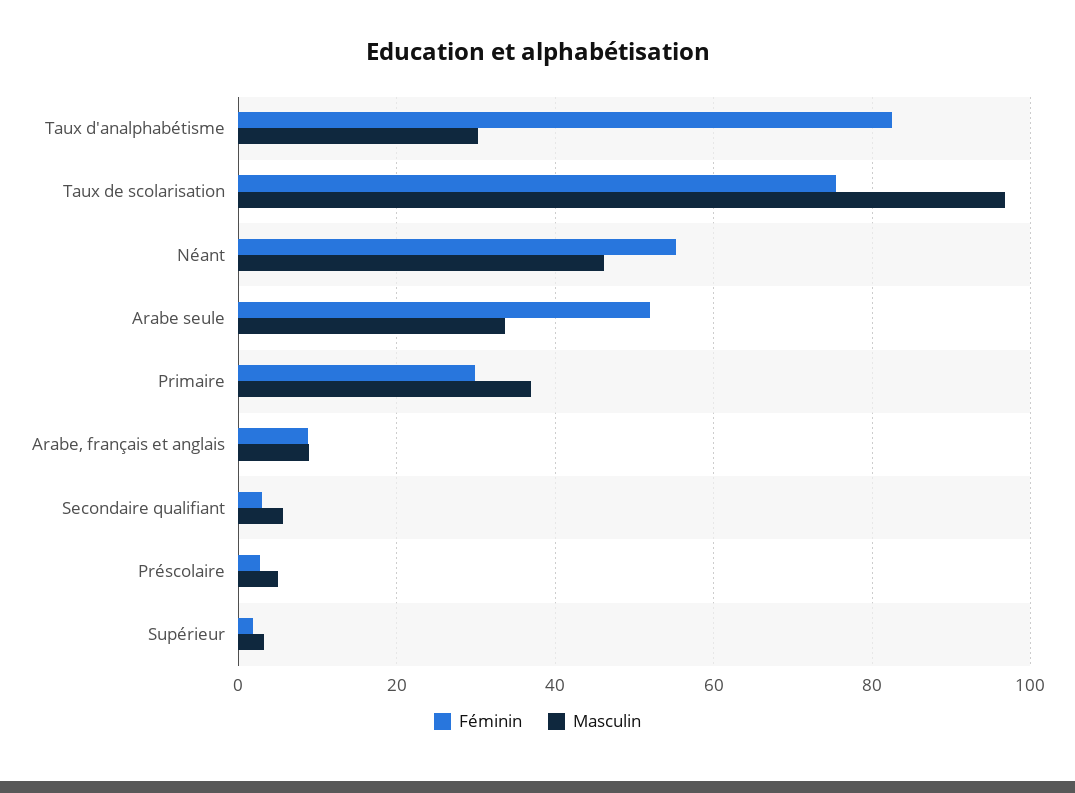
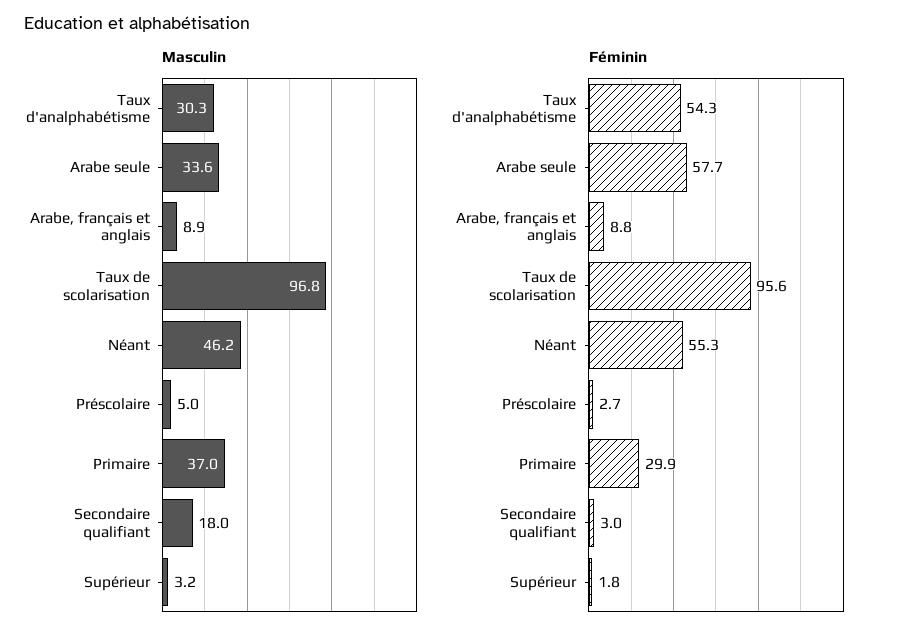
  {
    "Féminin": {
-     "Taux d'analphabétisme": 82,
+     "Taux d'analphabétisme": 54.3,
-     "Taux de scolarisation": 76,
+     "Taux de scolarisation": 95.6,
      "Néant": 55.3,
-     "Arabe seule": 52,
+     "Arabe seule": 57.7,
      "Primaire": 29.9,
      "Arabe, français et anglais": 8.8,
      "Secondaire qualifiant": 3,
      "Préscolaire": 2.7,
      "Supérieur": 1.8
    },
    "Masculin": {
      "Taux d'analphabétisme": 30.3,
      "Taux de scolarisation": 96.8,
      "Néant": 46.2,
      "Arabe seule": 33.6,
      "Primaire": 37,
      "Arabe, français et anglais": 8.9,
-     "Secondaire qualifiant": 6,
+     "Secondaire qualifiant": 18,
      "Préscolaire": 5,
      "Supérieur": 3.2
    }
  }

